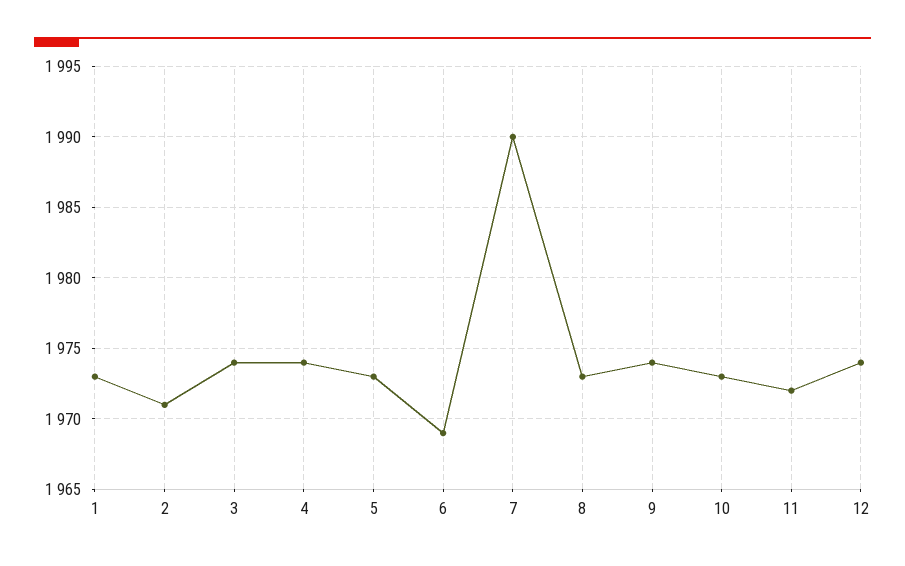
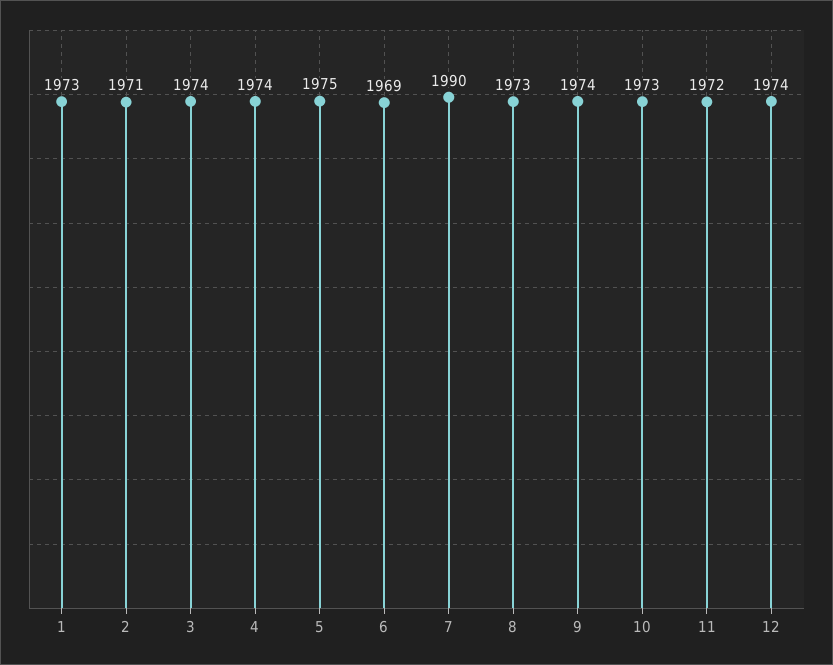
  {
    "1": 1973,
    "2": 1971,
    "3": 1974,
    "4": 1974,
-   "5": 1973,
+   "5": 1975,
    "6": 1969,
    "7": 1990,
    "8": 1973,
    "9": 1974,
    "10": 1973,
    "11": 1972,
    "12": 1974
  }

